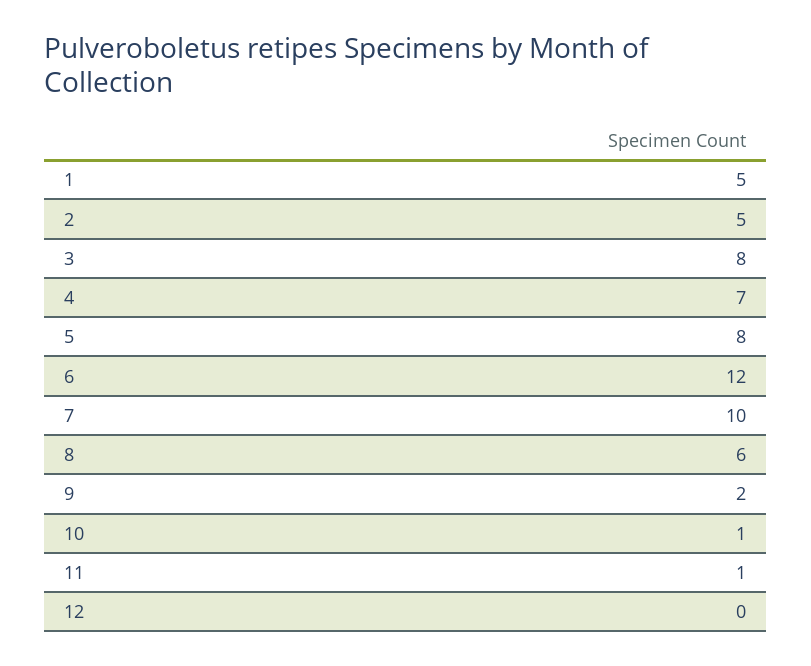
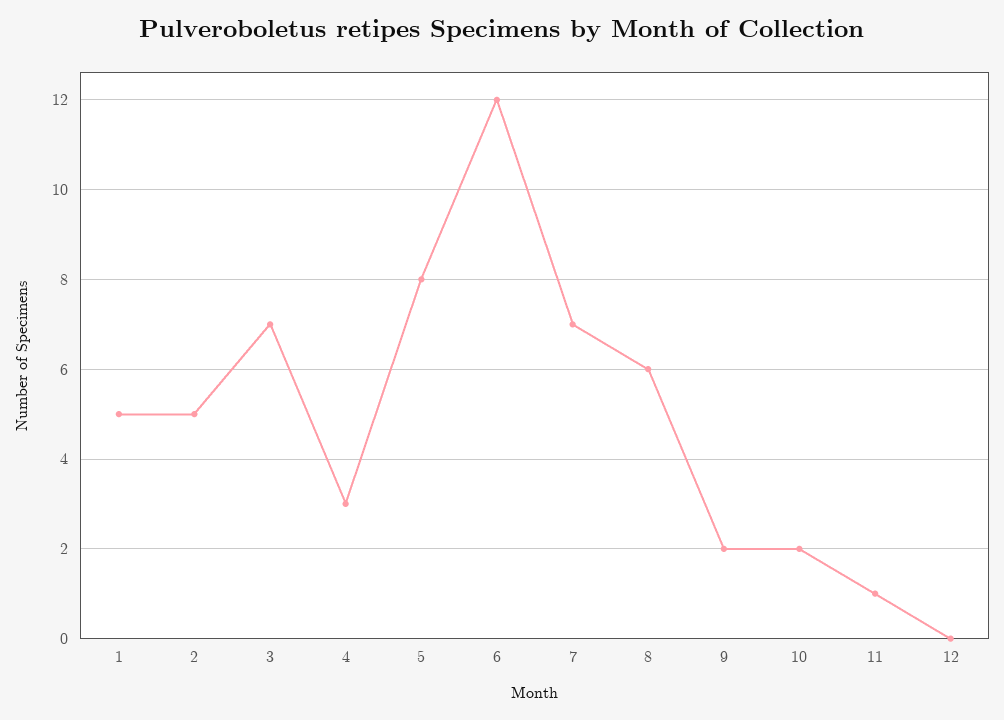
  {
    "1": 5,
    "2": 5,
-   "3": 8,
+   "3": 7,
-   "4": 7,
+   "4": 3,
    "5": 8,
    "6": 12,
-   "7": 10,
+   "7": 7,
    "8": 6,
    "9": 2,
-   "10": 1,
+   "10": 2,
    "11": 1,
    "12": 0
  }

